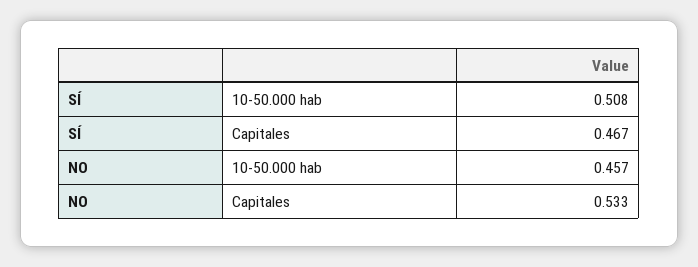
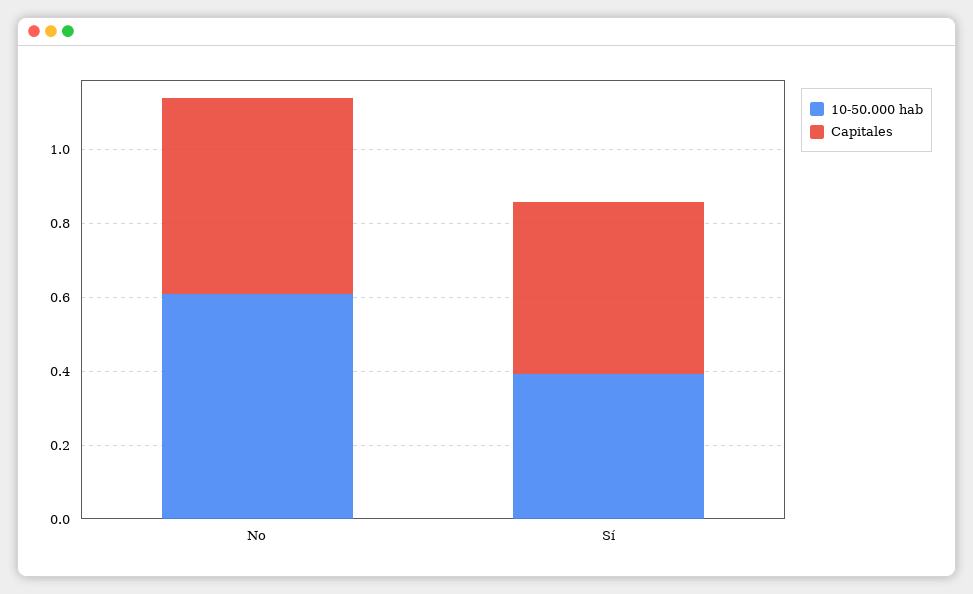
  {
    "10-50.000 hab": {
-     "SÍ": 0.508,
+     "SÍ": 0.4,
-     "NO": 0.457
+     "NO": 0.6
    },
    "Capitales": {
      "SÍ": 0.467,
      "NO": 0.533
    }
  }

